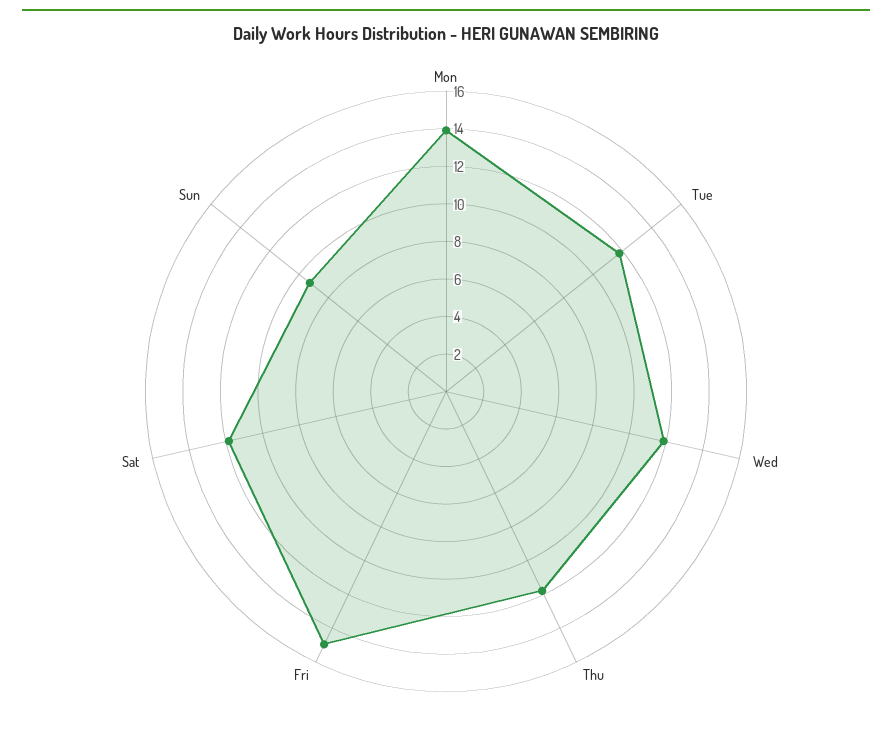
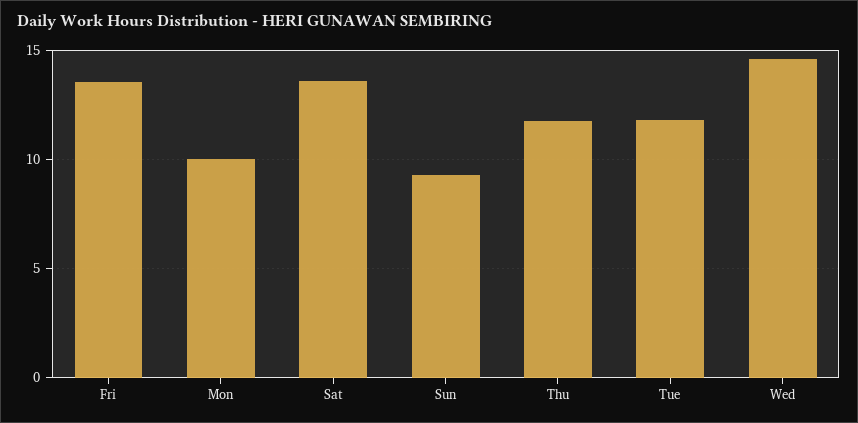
  {
-   "Mon": 14,
+   "Mon": 10,
    "Tue": 12,
-   "Wed": 12,
+   "Wed": 14.5,
    "Thu": 12,
-   "Fri": 15,
+   "Fri": 13.5,
-   "Sat": 12,
+   "Sat": 13.5,
    "Sun": 9.5
  }

